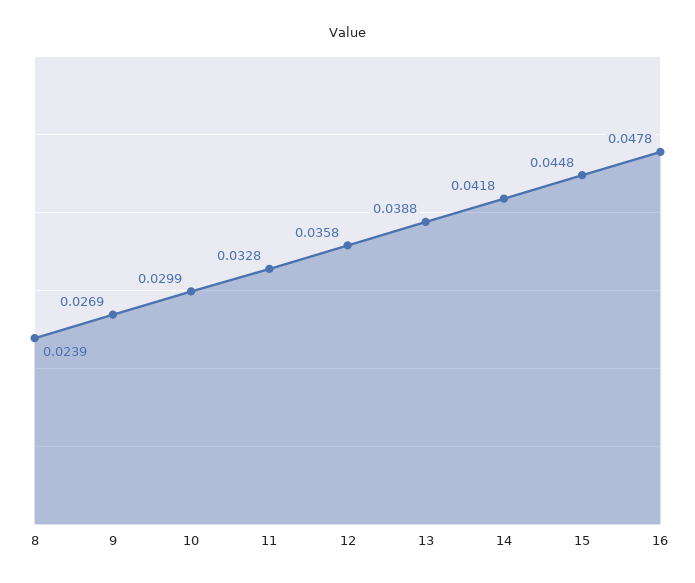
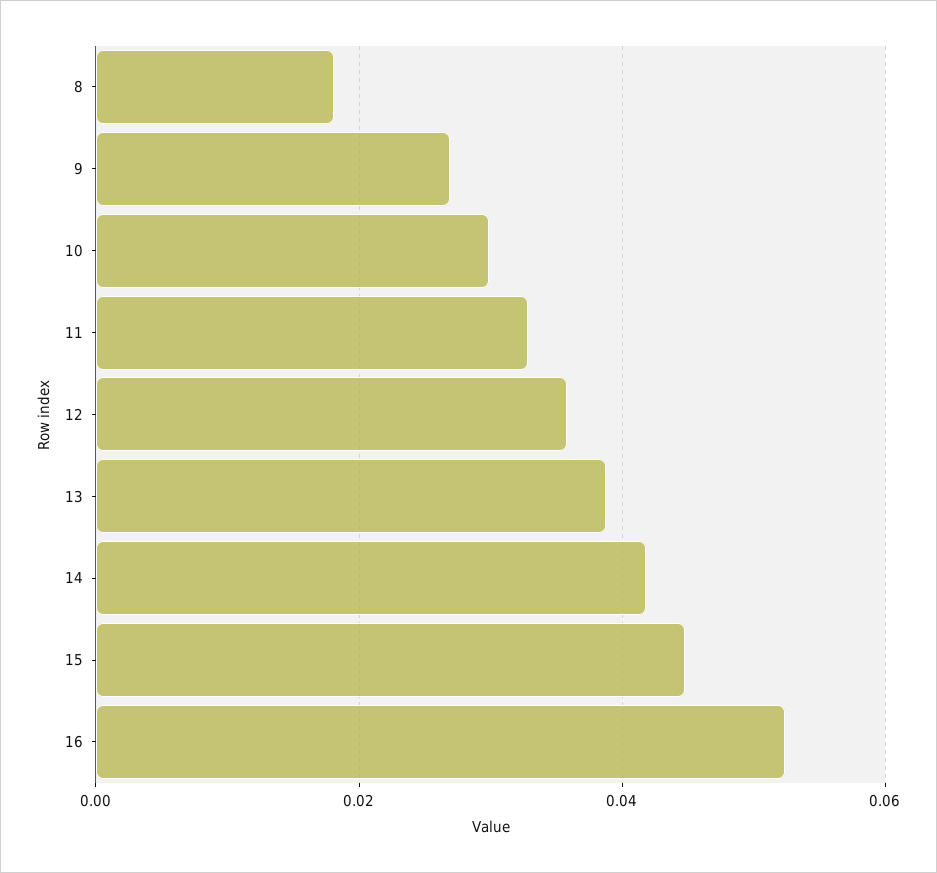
  {
-   "8": 0.0239,
+   "8": 0.018,
    "9": 0.0269,
    "10": 0.0299,
    "11": 0.0328,
    "12": 0.0358,
    "13": 0.0388,
    "14": 0.0418,
    "15": 0.0448,
-   "16": 0.0478
+   "16": 0.052
  }

